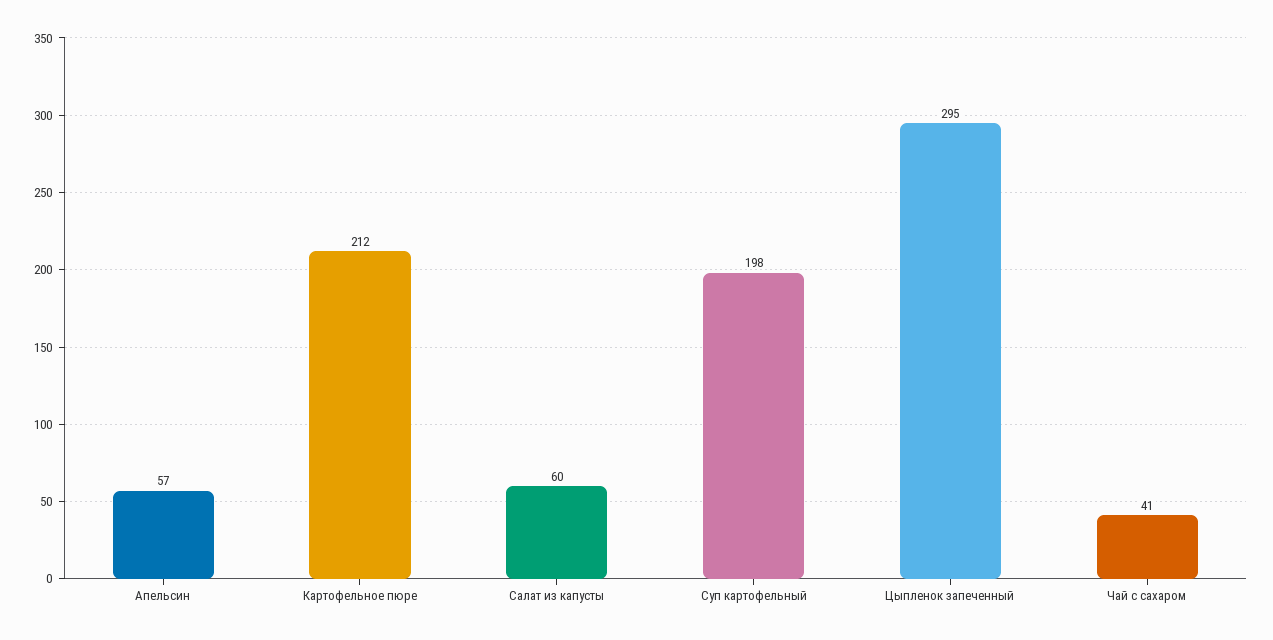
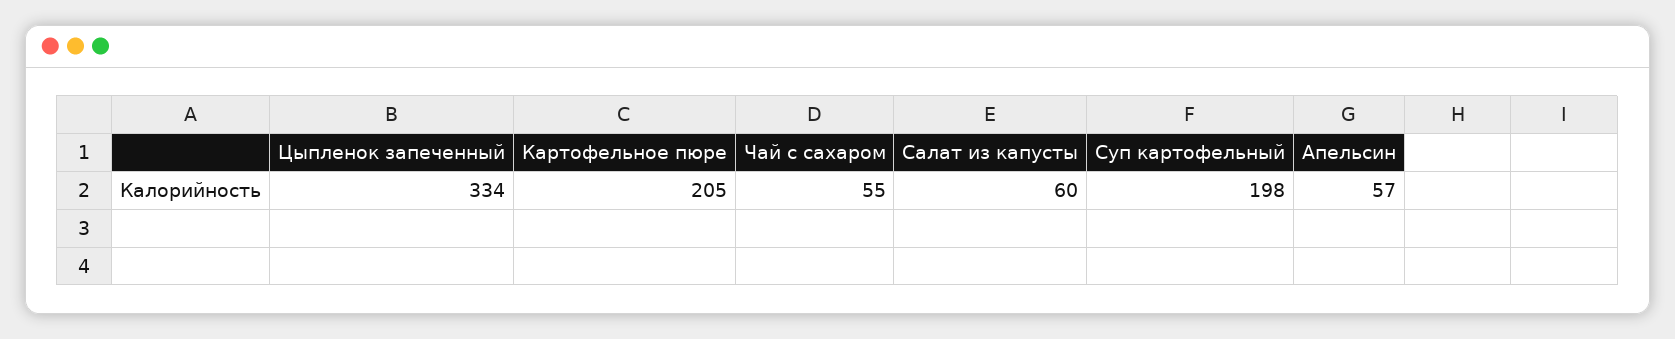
  {
    "Апельсин": 57,
-   "Картофельное пюре": 212,
+   "Картофельное пюре": 205,
    "Салат из капусты": 60,
    "Суп картофельный": 198,
-   "Цыпленок запеченный": 295,
+   "Цыпленок запеченный": 334,
-   "Чай с сахаром": 41
+   "Чай с сахаром": 55
  }

